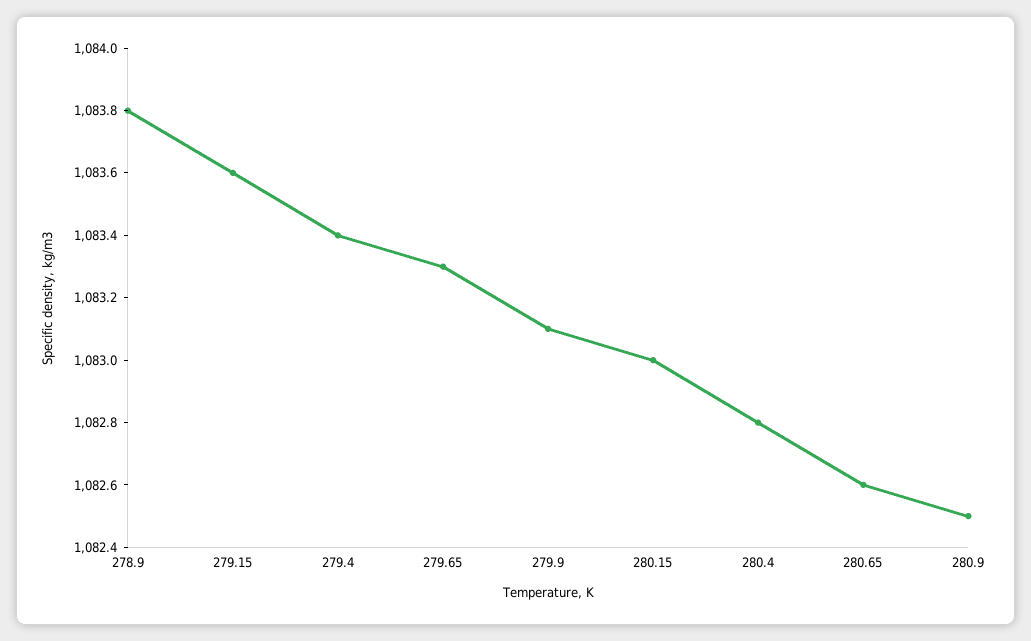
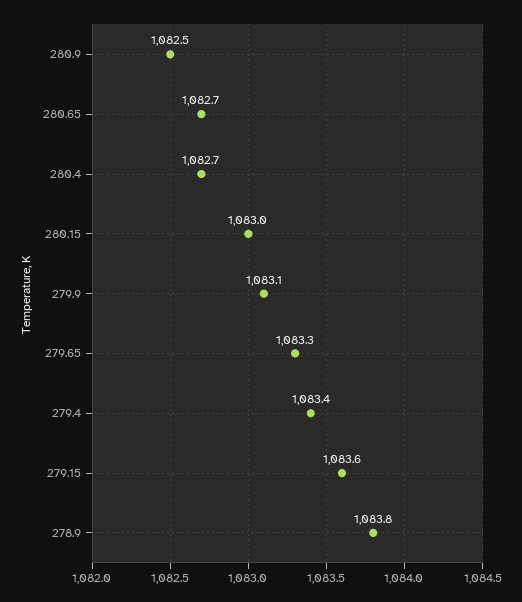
  {
    "278.9": 1083.8,
    "279.15": 1083.6,
    "279.4": 1083.4,
    "279.65": 1083.3,
    "279.9": 1083.1,
    "280.15": 1083,
-   "280.4": 1082.8,
+   "280.4": 1082.7,
-   "280.65": 1082.6,
+   "280.65": 1082.7,
    "280.9": 1082.5
  }

